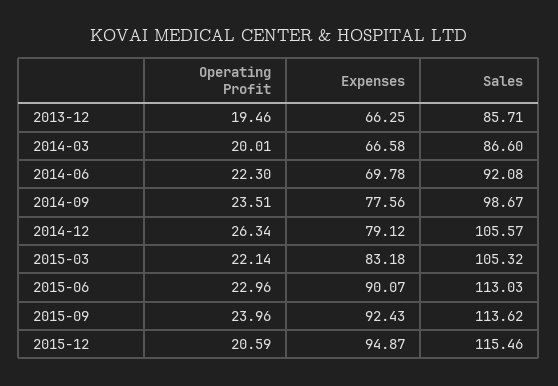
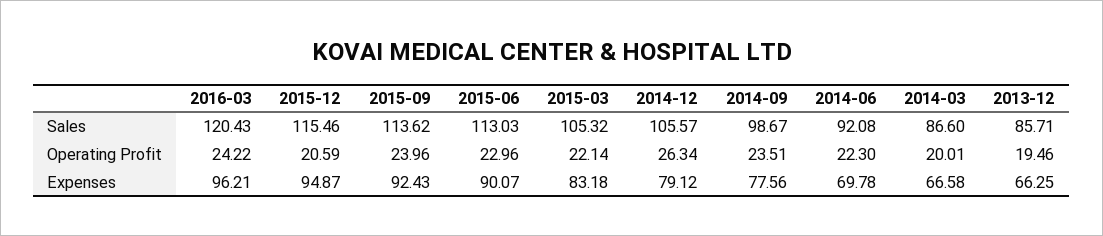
  {
    "Operating Profit": {
      "2013-12": 19.46,
      "2014-03": 20.01,
      "2014-06": 22.3,
      "2014-09": 23.51,
      "2014-12": 26.34,
      "2015-03": 22.14,
      "2015-06": 22.96,
      "2015-09": 23.96,
-     "2015-12": 20.59
+     "2015-12": 20.59,
+     "2016-03": 24.22
    },
    "Expenses": {
      "2013-12": 66.25,
      "2014-03": 66.58,
      "2014-06": 69.78,
      "2014-09": 77.56,
      "2014-12": 79.12,
      "2015-03": 83.18,
      "2015-06": 90.07,
      "2015-09": 92.43,
-     "2015-12": 94.87
+     "2015-12": 94.87,
+     "2016-03": 96.21
    },
    "Sales": {
      "2013-12": 85.71,
      "2014-03": 86.6,
      "2014-06": 92.08,
      "2014-09": 98.67,
      "2014-12": 105.57,
      "2015-03": 105.32,
      "2015-06": 113.03,
      "2015-09": 113.62,
-     "2015-12": 115.46
+     "2015-12": 115.46,
+     "2016-03": 120.43
    }
  }

